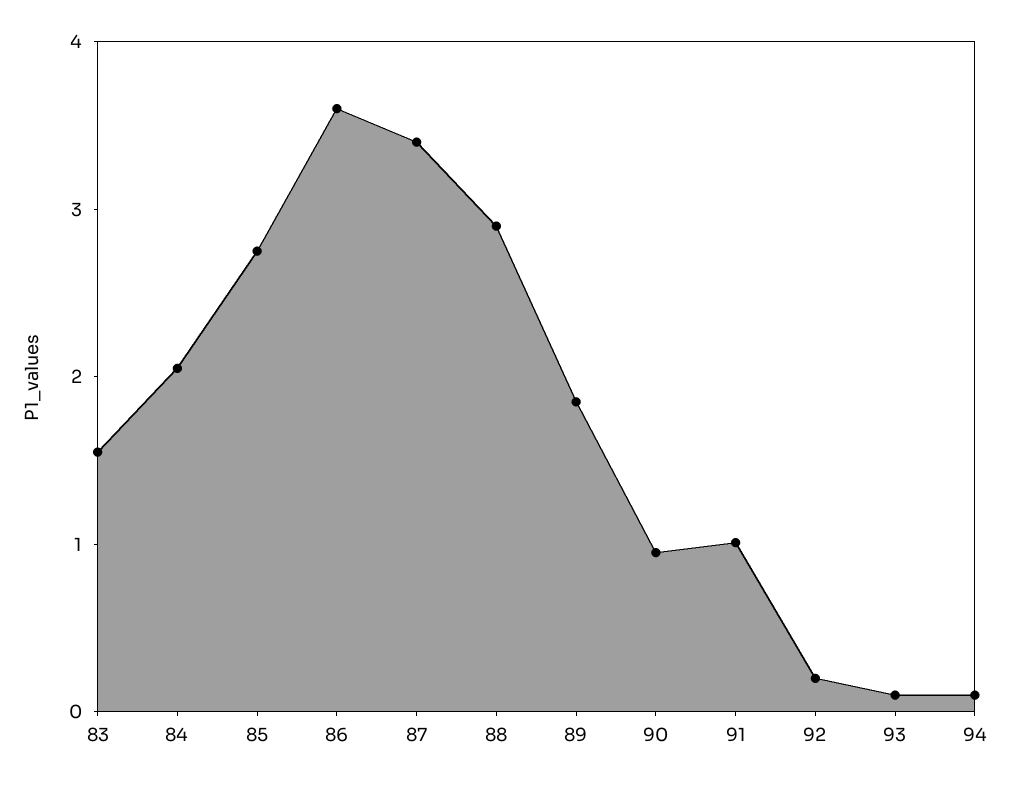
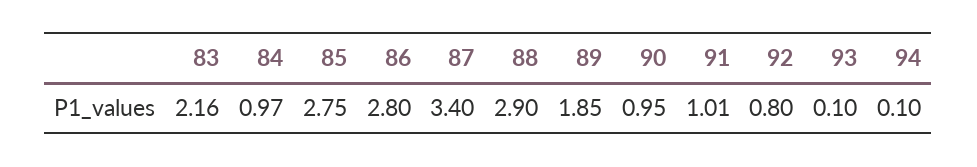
  {
-   "83": 1.6,
+   "83": 2.16,
-   "84": 2,
+   "84": 0.97,
    "85": 2.75,
-   "86": 3.6,
+   "86": 2.8,
    "87": 3.4,
    "88": 2.9,
    "89": 1.85,
    "90": 0.95,
    "91": 1.01,
-   "92": 0.2,
+   "92": 0.8,
    "93": 0.1,
    "94": 0.1
  }

